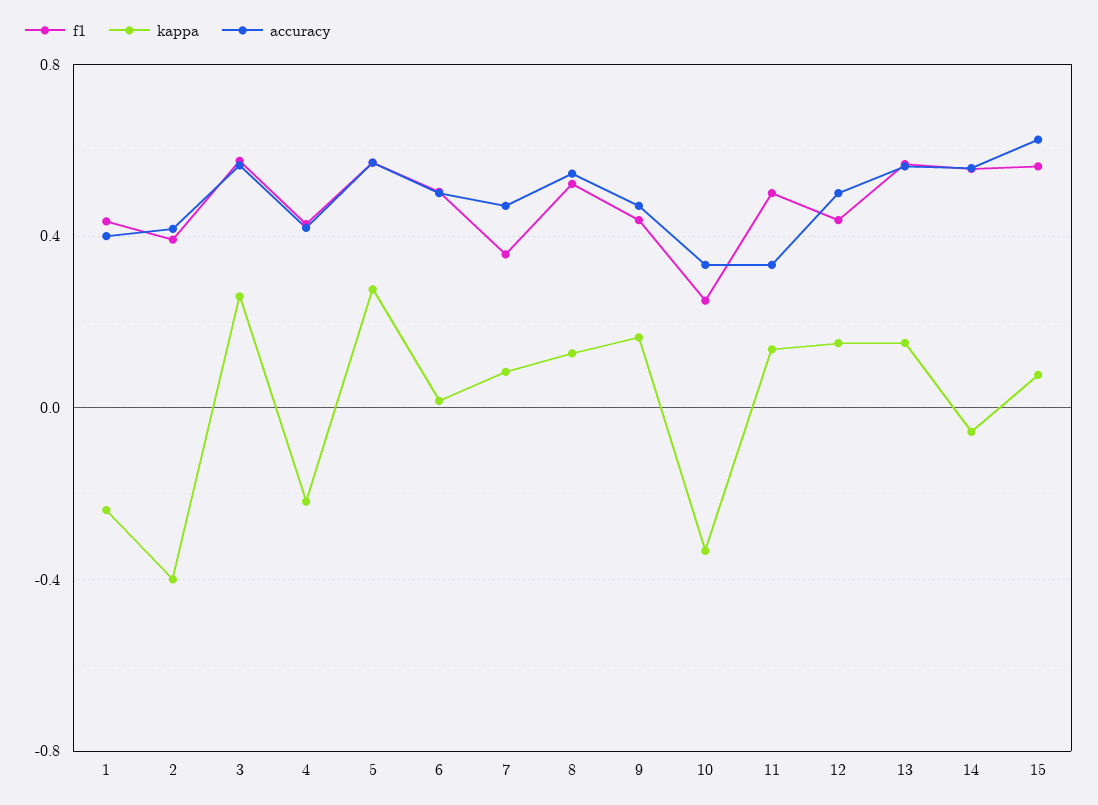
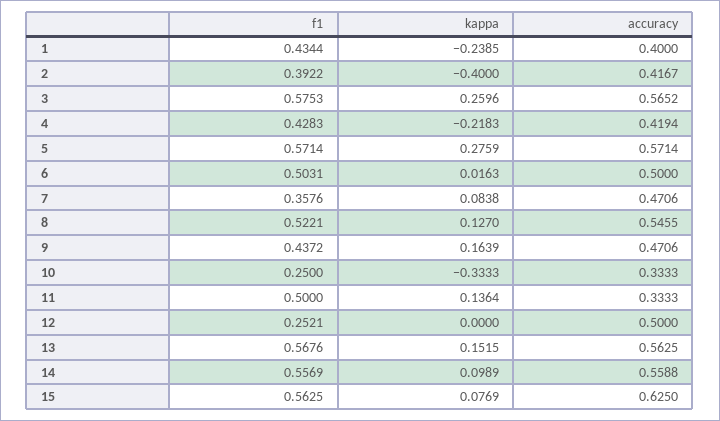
  {
    "f1": {
      "1": 0.4344,
      "2": 0.3922,
      "3": 0.5753,
      "4": 0.4283,
      "5": 0.5714,
      "6": 0.5031,
      "7": 0.3576,
      "8": 0.5221,
      "9": 0.4372,
      "10": 0.25,
      "11": 0.5,
-     "12": 0.45,
+     "12": 0.2521,
      "13": 0.5676,
      "14": 0.5569,
      "15": 0.5625
    },
    "kappa": {
      "1": -0.2385,
      "2": -0.4,
      "3": 0.2596,
      "4": -0.2183,
      "5": 0.2759,
      "6": 0.0163,
      "7": 0.0838,
      "8": 0.127,
      "9": 0.1639,
      "10": -0.3333,
      "11": 0.1364,
-     "12": 0.15,
+     "12": 0,
      "13": 0.1515,
-     "14": -0.05,
+     "14": 0.0989,
      "15": 0.0769
    },
    "accuracy": {
      "1": 0.4,
      "2": 0.4167,
      "3": 0.5652,
      "4": 0.4194,
      "5": 0.5714,
      "6": 0.5,
      "7": 0.4706,
      "8": 0.5455,
      "9": 0.4706,
      "10": 0.3333,
      "11": 0.3333,
      "12": 0.5,
      "13": 0.5625,
      "14": 0.5588,
      "15": 0.625
    }
  }

